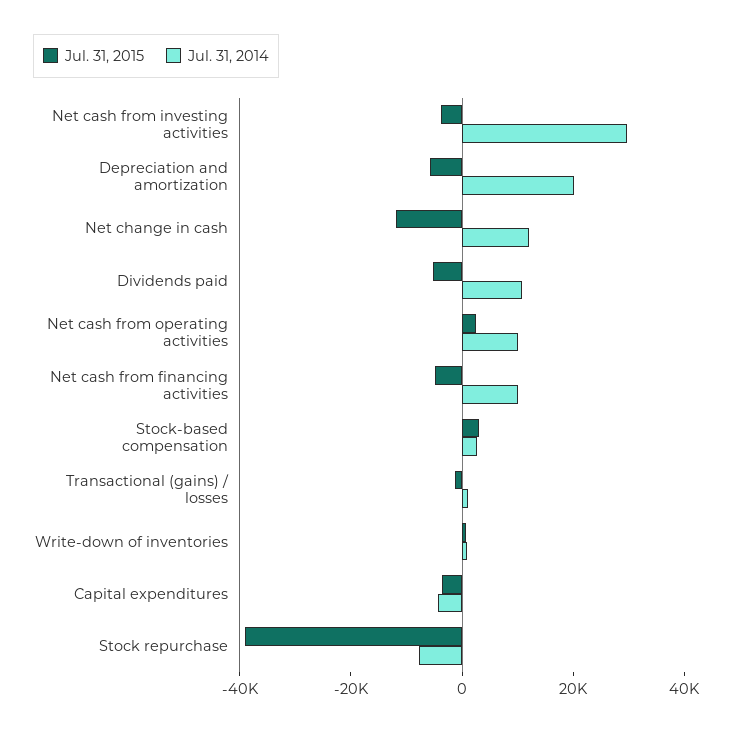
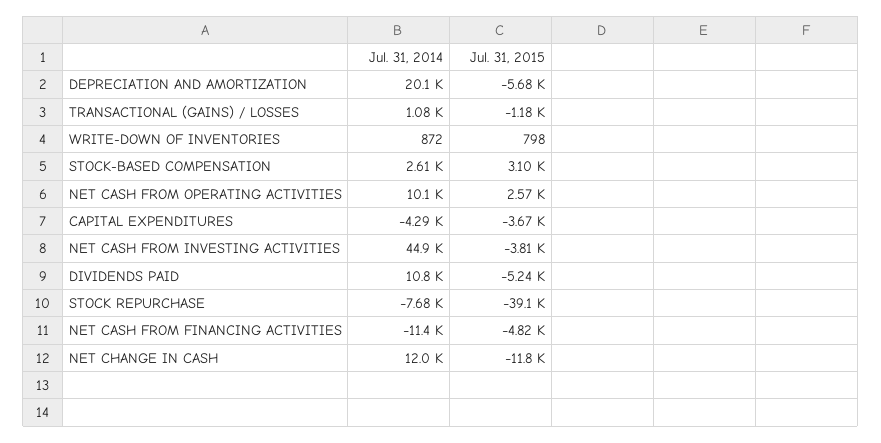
  {
    "Jul. 31, 2015": {
      "Net cash from investing activities": -3810,
      "Depreciation and amortization": -5680,
      "Net change in cash": -11800,
      "Dividends paid": -5240,
      "Net cash from operating activities": 2570,
      "Net cash from financing activities": -4820,
      "Stock-based compensation": 3100,
      "Transactional (gains) / losses": -1180,
      "Write-down of inventories": 798,
      "Capital expenditures": -3670,
      "Stock repurchase": -39100
    },
    "Jul. 31, 2014": {
-     "Net cash from investing activities": 30000,
+     "Net cash from investing activities": 44900,
      "Depreciation and amortization": 20100,
      "Net change in cash": 12000,
      "Dividends paid": 10800,
      "Net cash from operating activities": 10100,
-     "Net cash from financing activities": 10000,
+     "Net cash from financing activities": -11400,
      "Stock-based compensation": 2610,
      "Transactional (gains) / losses": 1080,
      "Write-down of inventories": 872,
      "Capital expenditures": -4290,
      "Stock repurchase": -7680
    }
  }

